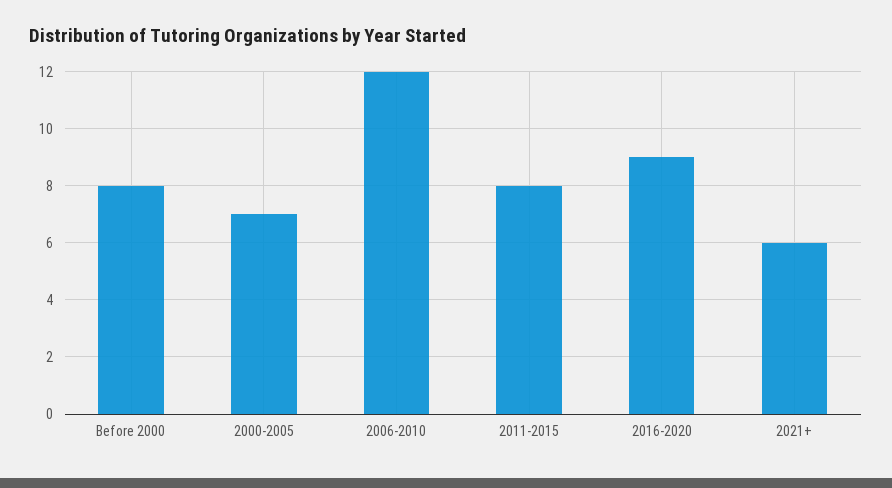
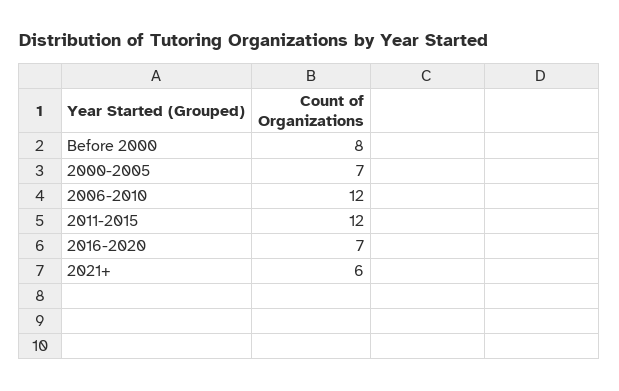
  {
    "Before 2000": 8,
    "2000-2005": 7,
    "2006-2010": 12,
-   "2011-2015": 8,
+   "2011-2015": 12,
-   "2016-2020": 9,
+   "2016-2020": 7,
    "2021+": 6
  }

